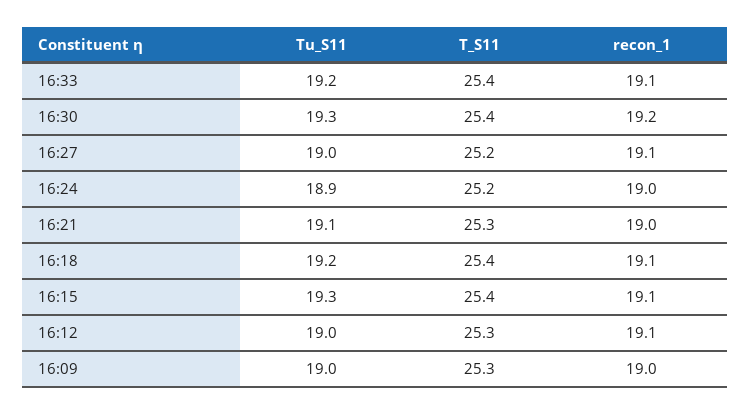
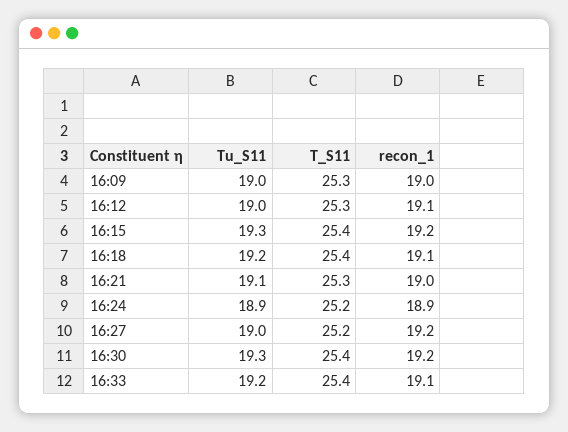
  {
    "Tu_S11": {
      "16:33": 19.2,
      "16:30": 19.3,
      "16:27": 19,
      "16:24": 18.9,
      "16:21": 19.1,
      "16:18": 19.2,
      "16:15": 19.3,
      "16:12": 19,
      "16:09": 19
    },
    "T_S11": {
      "16:33": 25.4,
      "16:30": 25.4,
      "16:27": 25.2,
      "16:24": 25.2,
      "16:21": 25.3,
      "16:18": 25.4,
      "16:15": 25.4,
      "16:12": 25.3,
      "16:09": 25.3
    },
    "recon_1": {
      "16:33": 19.1,
      "16:30": 19.2,
-     "16:27": 19.1,
+     "16:27": 19.2,
-     "16:24": 19,
+     "16:24": 18.9,
      "16:21": 19,
      "16:18": 19.1,
-     "16:15": 19.1,
+     "16:15": 19.2,
      "16:12": 19.1,
      "16:09": 19
    }
  }

